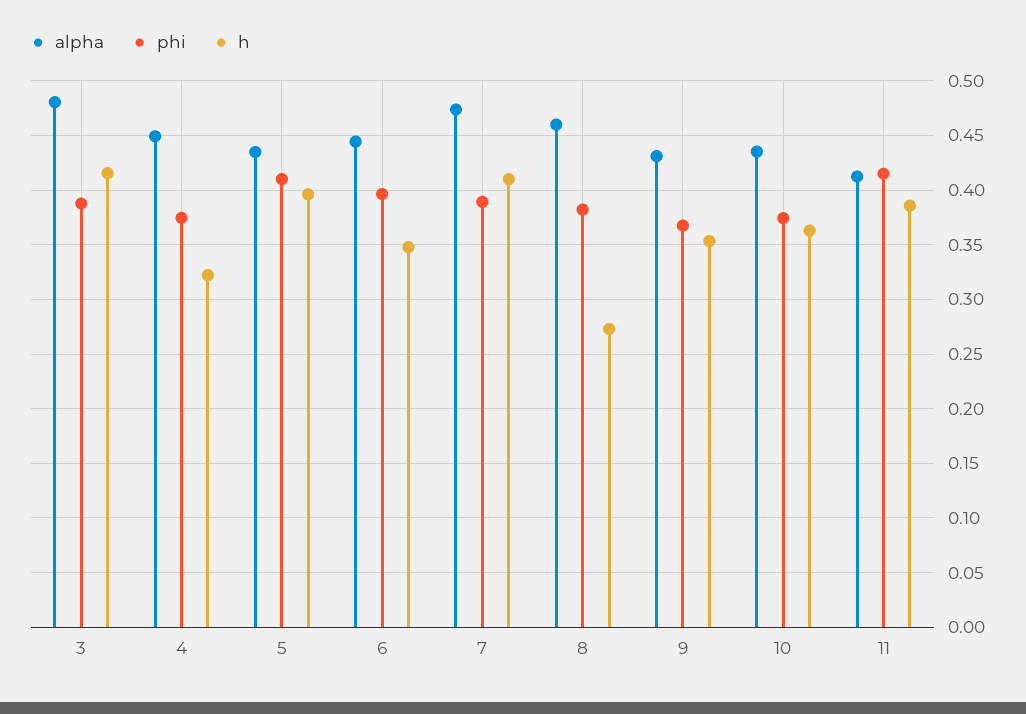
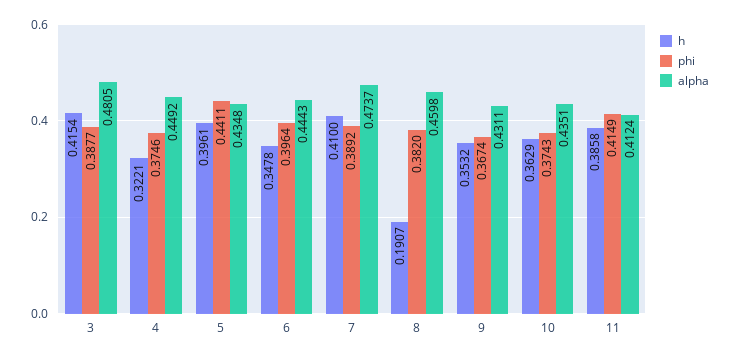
  {
    "alpha": {
      "3": 0.4805,
      "4": 0.4492,
      "5": 0.4348,
      "6": 0.4443,
      "7": 0.4737,
      "8": 0.4598,
      "9": 0.4311,
      "10": 0.4351,
      "11": 0.4124
    },
    "phi": {
      "3": 0.3877,
      "4": 0.3746,
-     "5": 0.41,
+     "5": 0.4411,
      "6": 0.3964,
      "7": 0.3892,
      "8": 0.382,
      "9": 0.3674,
      "10": 0.3743,
      "11": 0.4149
    },
    "h": {
      "3": 0.4154,
      "4": 0.3221,
      "5": 0.3961,
      "6": 0.3478,
      "7": 0.41,
-     "8": 0.27,
+     "8": 0.1907,
      "9": 0.3532,
      "10": 0.3629,
      "11": 0.3858
    }
  }

